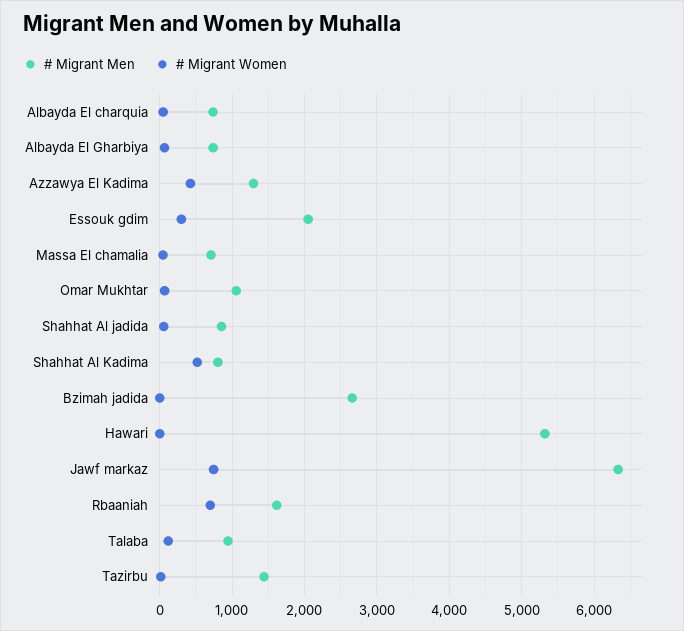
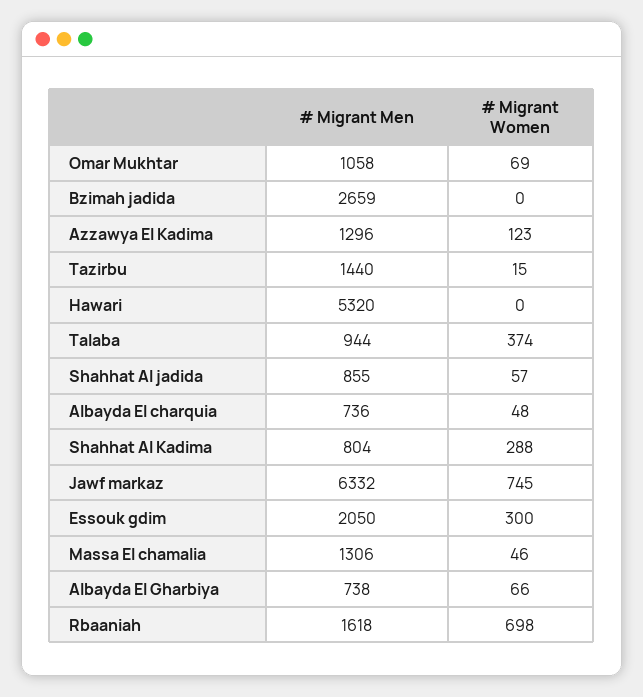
  {
    "# Migrant Men": {
      "Albayda El charquia": 736,
      "Albayda El Gharbiya": 738,
      "Azzawya El Kadima": 1296,
      "Essouk gdim": 2050,
-     "Massa El chamalia": 700,
+     "Massa El chamalia": 1306,
      "Omar Mukhtar": 1058,
      "Shahhat Al jadida": 855,
      "Shahhat Al Kadima": 804,
      "Bzimah jadida": 2659,
      "Hawari": 5320,
      "Jawf markaz": 6332,
      "Rbaaniah": 1618,
      "Talaba": 944,
      "Tazirbu": 1440
    },
    "# Migrant Women": {
      "Albayda El charquia": 48,
      "Albayda El Gharbiya": 66,
-     "Azzawya El Kadima": 400,
+     "Azzawya El Kadima": 123,
      "Essouk gdim": 300,
      "Massa El chamalia": 46,
      "Omar Mukhtar": 69,
      "Shahhat Al jadida": 57,
-     "Shahhat Al Kadima": 500,
+     "Shahhat Al Kadima": 288,
      "Bzimah jadida": 0,
      "Hawari": 0,
      "Jawf markaz": 745,
      "Rbaaniah": 698,
-     "Talaba": 100,
+     "Talaba": 374,
      "Tazirbu": 15
    }
  }

